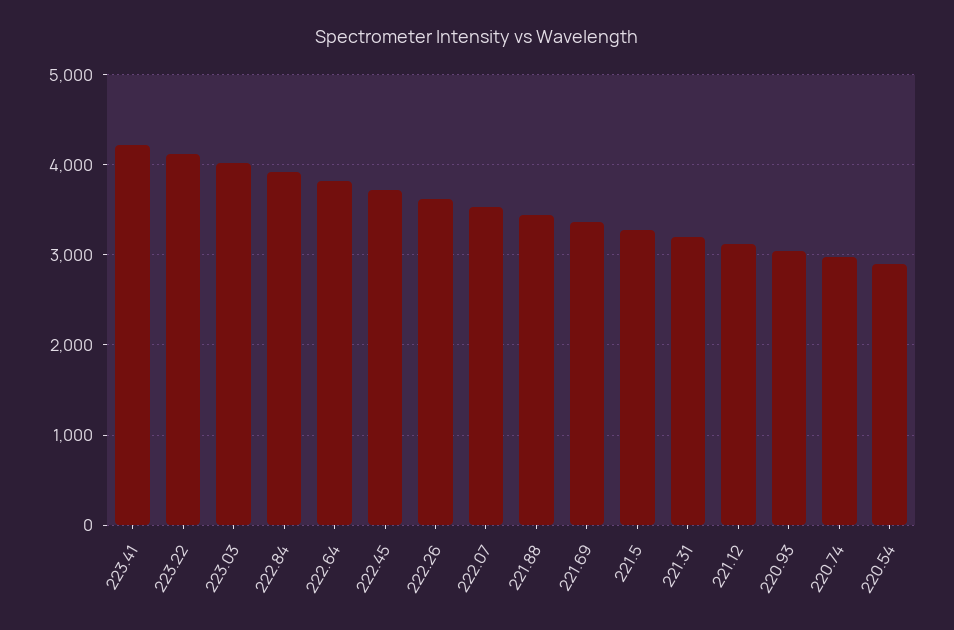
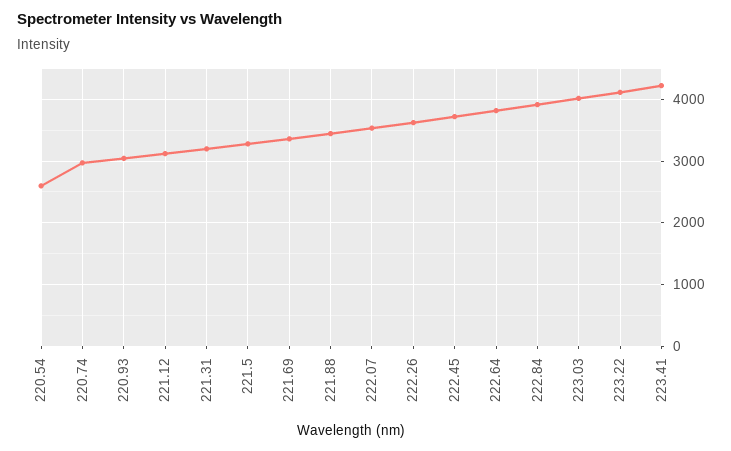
  {
    "223.41": 4200,
    "223.22": 4100,
    "223.03": 4000,
    "222.84": 3900,
    "222.64": 3800,
    "222.45": 3700,
    "222.26": 3600,
    "222.07": 3500,
    "221.88": 3400,
    "221.69": 3400,
    "221.5": 3300,
    "221.31": 3200,
    "221.12": 3100,
    "220.93": 3000,
    "220.74": 3000,
-   "220.54": 2900
+   "220.54": 2600
  }

